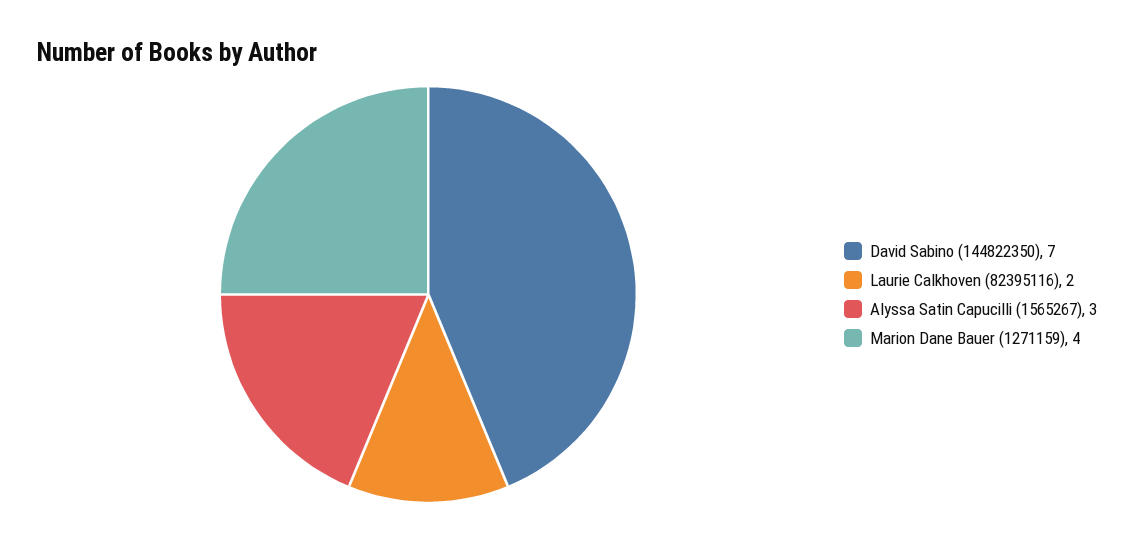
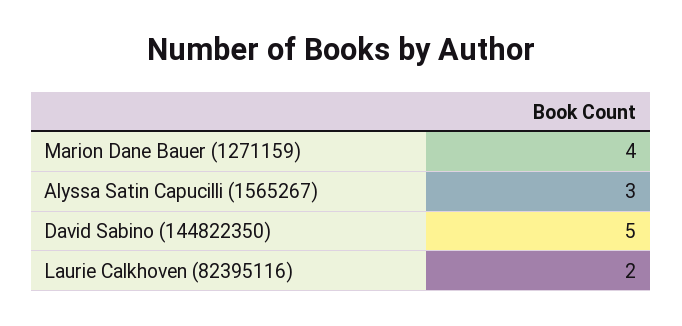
  {
-   "David Sabino (144822350)": 7,
+   "David Sabino (144822350)": 5,
    "Laurie Calkhoven (82395116)": 2,
    "Alyssa Satin Capucilli (1565267)": 3,
    "Marion Dane Bauer (1271159)": 4
  }

